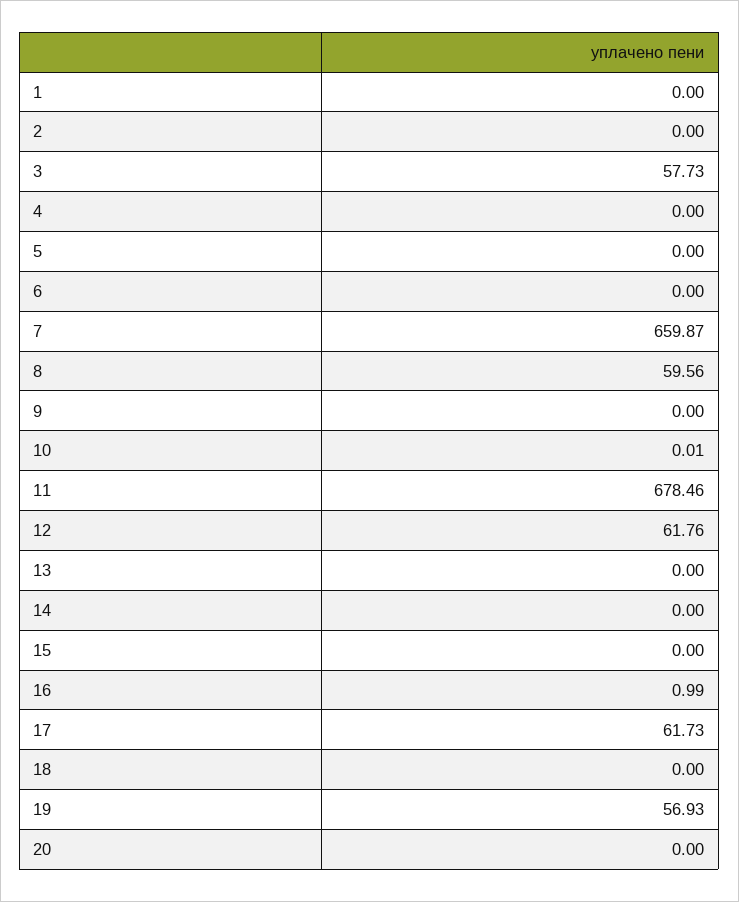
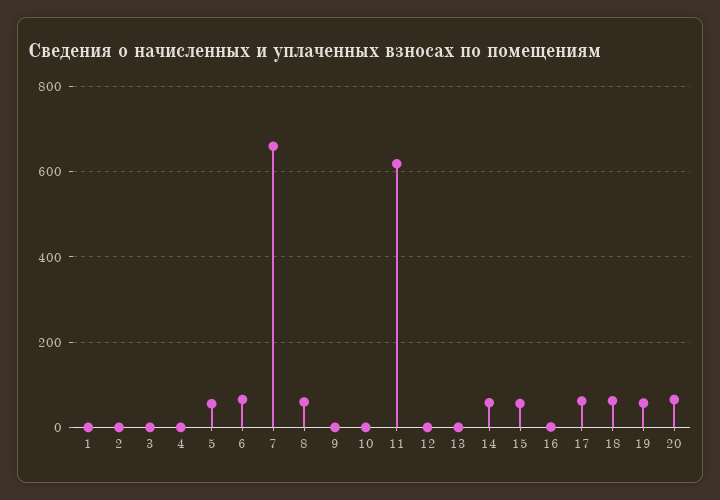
  {
    "1": 0,
    "2": 0,
-   "3": 57.73,
+   "3": 0,
    "4": 0,
-   "5": 0,
+   "5": 60,
-   "6": 0,
+   "6": 60,
    "7": 659.87,
    "8": 59.56,
    "9": 0,
    "10": 0.01,
-   "11": 678.46,
+   "11": 620,
-   "12": 61.76,
+   "12": 0,
    "13": 0,
-   "14": 0,
+   "14": 60,
-   "15": 0,
+   "15": 60,
    "16": 0.99,
    "17": 61.73,
-   "18": 0,
+   "18": 60,
    "19": 56.93,
-   "20": 0
+   "20": 60
  }

